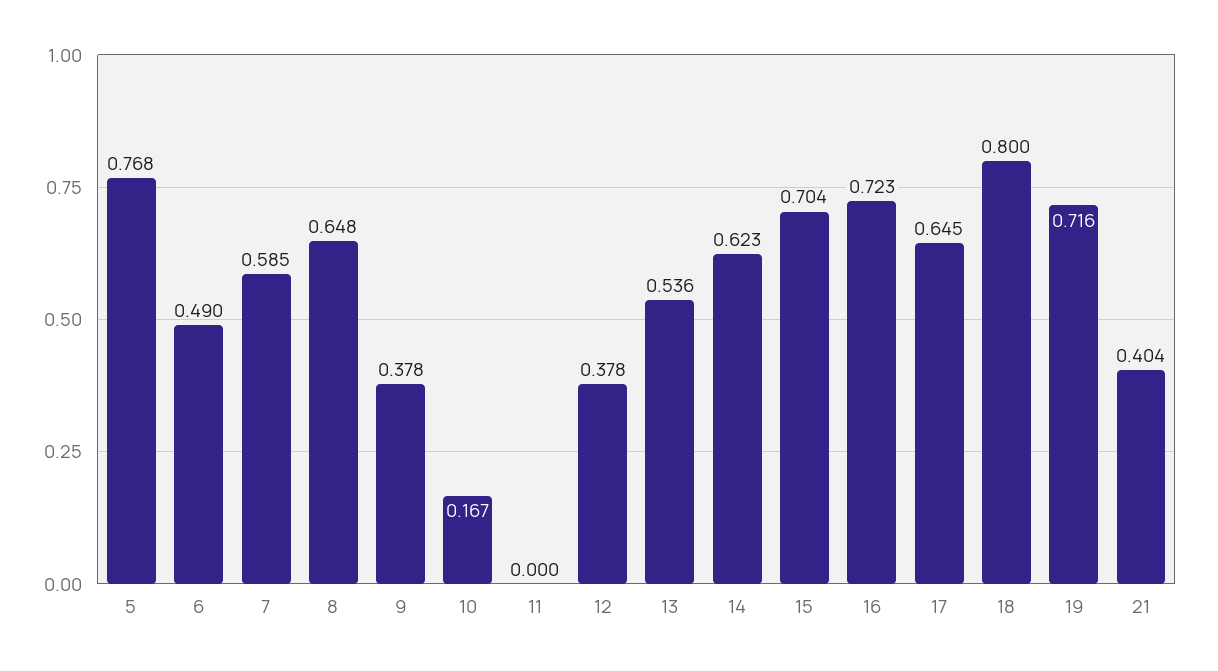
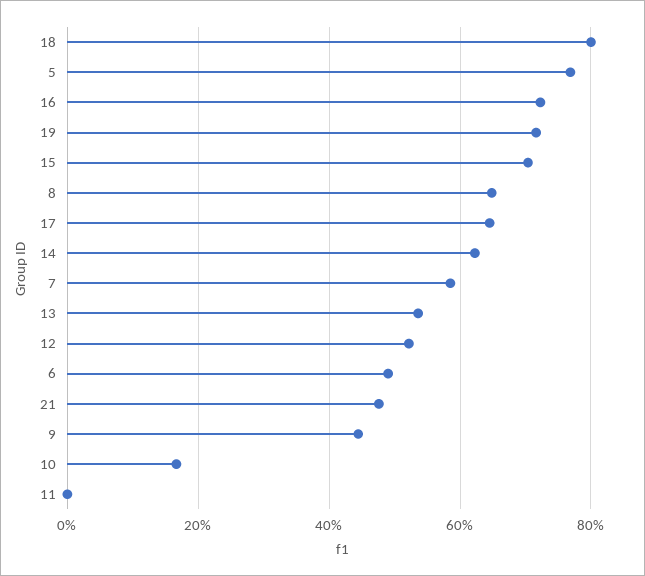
  {
    "5": 0.768,
    "6": 0.49,
    "7": 0.585,
    "8": 0.648,
-   "9": 0.378,
+   "9": 0.44,
    "10": 0.167,
    "11": 0,
-   "12": 0.378,
+   "12": 0.52,
    "13": 0.536,
    "14": 0.623,
    "15": 0.704,
    "16": 0.723,
    "17": 0.645,
    "18": 0.8,
    "19": 0.716,
-   "21": 0.404
+   "21": 0.48
  }

